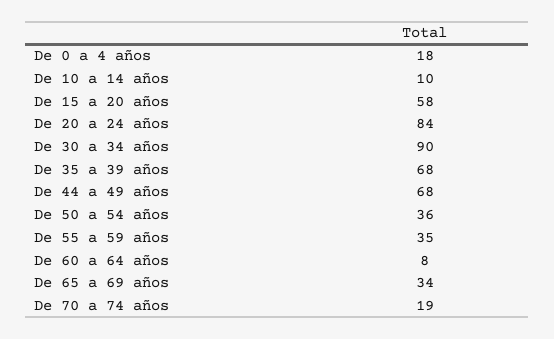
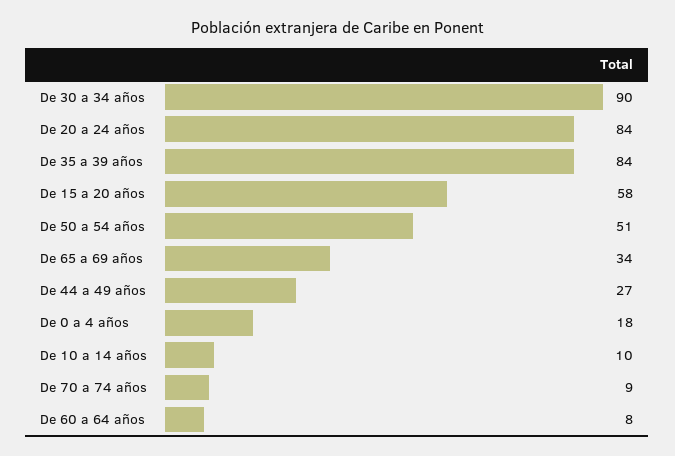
  {
    "De 0 a 4 años": 18,
    "De 10 a 14 años": 10,
    "De 15 a 20 años": 58,
    "De 20 a 24 años": 84,
    "De 30 a 34 años": 90,
-   "De 35 a 39 años": 68,
+   "De 35 a 39 años": 84,
-   "De 44 a 49 años": 68,
+   "De 44 a 49 años": 27,
-   "De 50 a 54 años": 36,
+   "De 50 a 54 años": 51,
-   "De 55 a 59 años": 35,
    "De 60 a 64 años": 8,
    "De 65 a 69 años": 34,
-   "De 70 a 74 años": 19
+   "De 70 a 74 años": 9
  }

